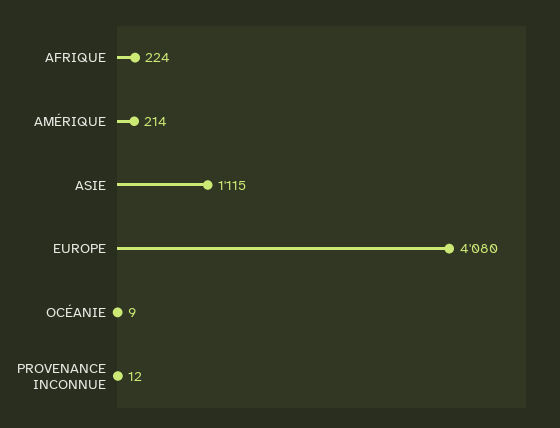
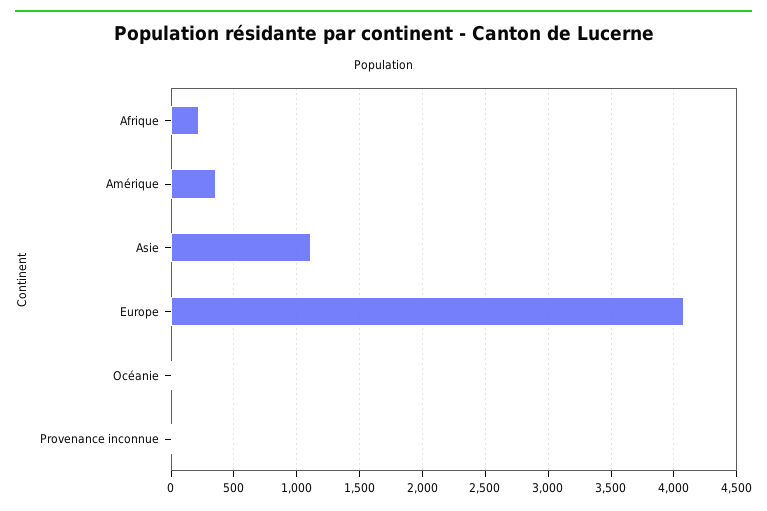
  {
    "AFRIQUE": 224,
-   "AMÉRIQUE": 214,
+   "AMÉRIQUE": 350,
    "ASIE": 1115,
    "EUROPE": 4080,
    "OCÉANIE": 9,
    "PROVENANCE INCONNUE": 12
  }

